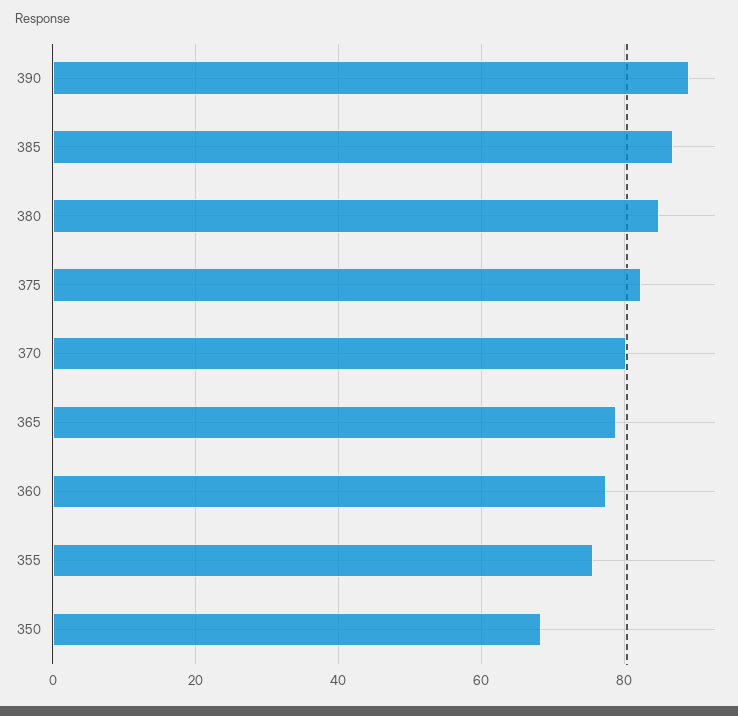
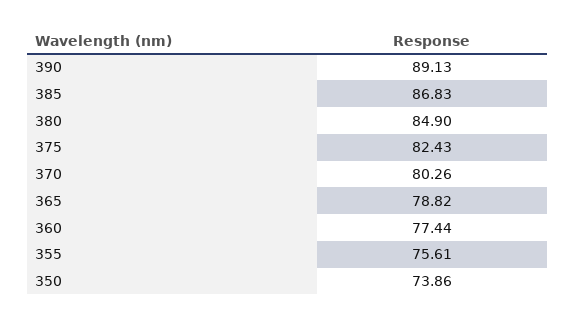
  {
    "390": 89.13,
    "385": 86.83,
    "380": 84.9,
    "375": 82.43,
    "370": 80.26,
    "365": 78.82,
    "360": 77.44,
    "355": 75.61,
-   "350": 68
+   "350": 73.86
  }

